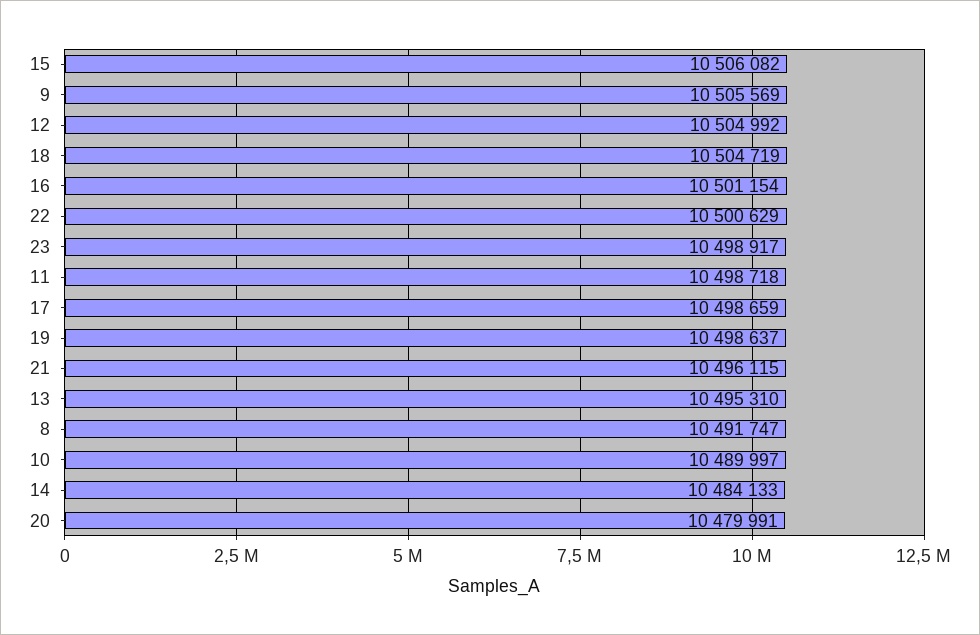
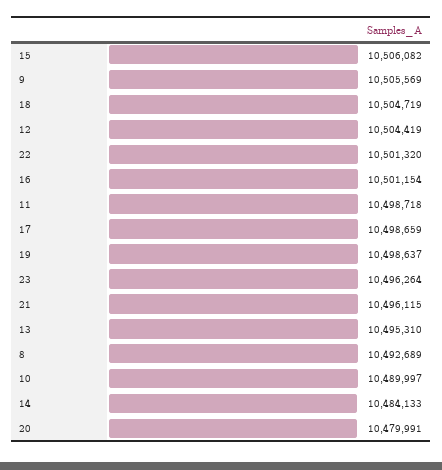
  {
    "15": 10506082,
    "9": 10505569,
-   "12": 10504992,
+   "12": 10504419,
    "18": 10504719,
    "16": 10501154,
-   "22": 10500629,
+   "22": 10501320,
-   "23": 10498917,
+   "23": 10496264,
    "11": 10498718,
    "17": 10498659,
    "19": 10498637,
    "21": 10496115,
    "13": 10495310,
-   "8": 10491747,
+   "8": 10492689,
    "10": 10489997,
    "14": 10484133,
    "20": 10479991
  }

